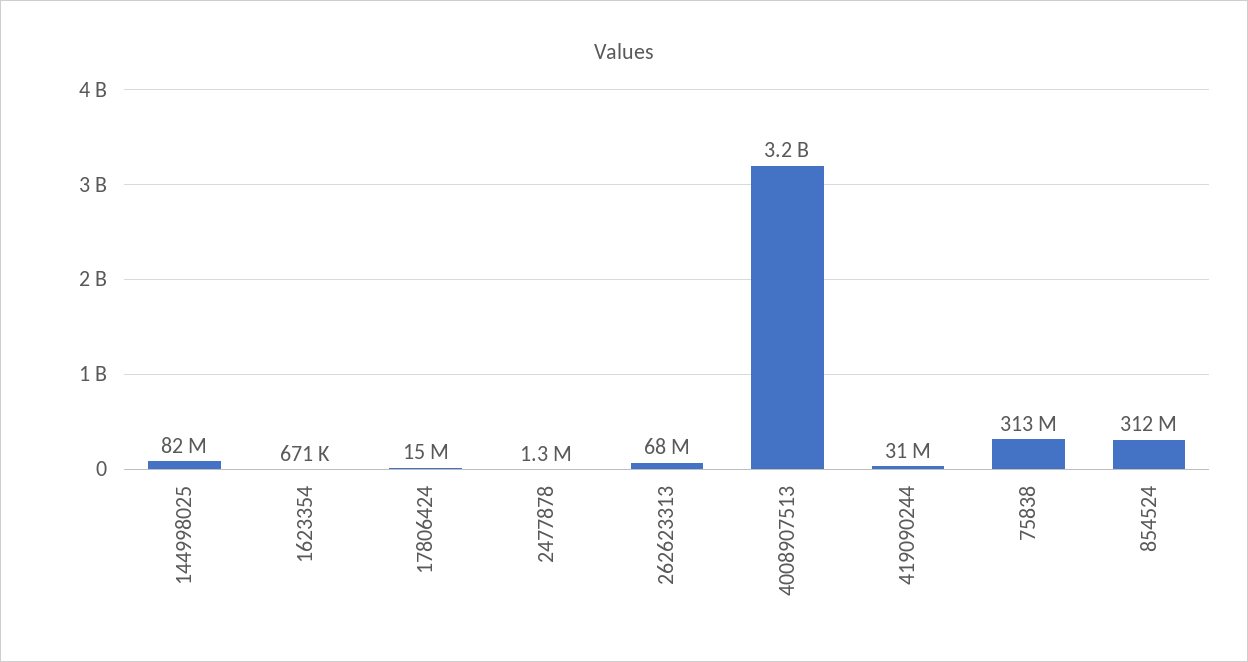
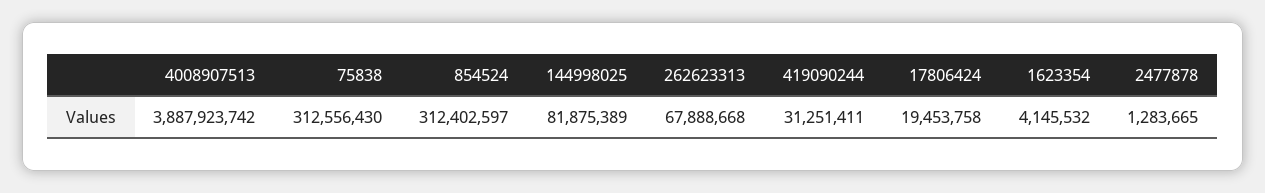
  {
    "144998025": 81875389,
-   "1623354": 671000,
+   "1623354": 4145532,
-   "17806424": 15000000,
+   "17806424": 19453758,
    "2477878": 1283665,
    "262623313": 67888668,
-   "4008907513": 3200000000,
+   "4008907513": 3887923742,
    "419090244": 31251411,
    "75838": 312556430,
    "854524": 312402597
  }

